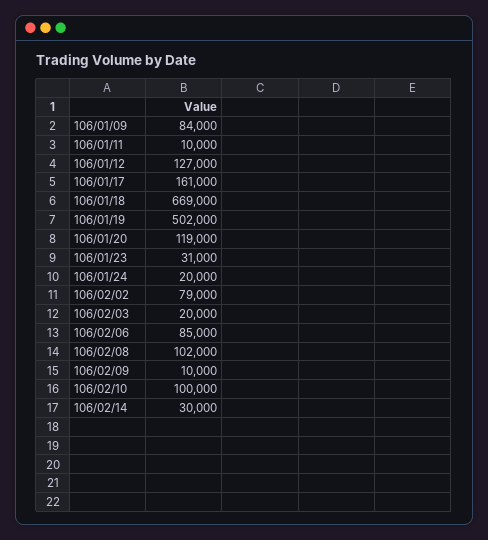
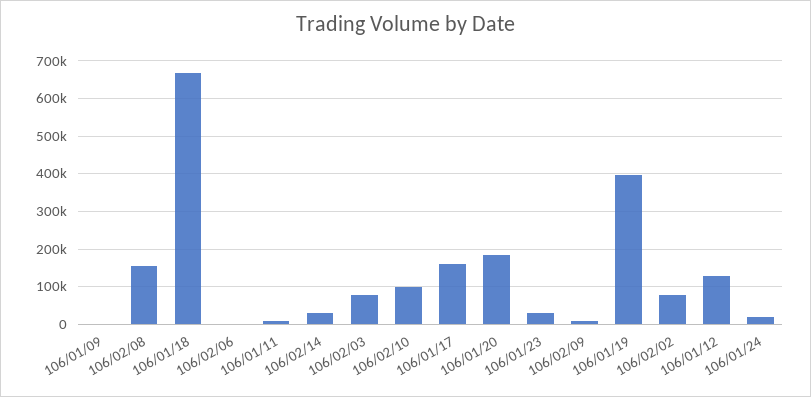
  {
-   "106/01/09": 84000,
+   "106/01/09": 0,
    "106/01/11": 10000,
    "106/01/12": 127000,
    "106/01/17": 161000,
    "106/01/18": 669000,
-   "106/01/19": 502000,
+   "106/01/19": 400000,
-   "106/01/20": 119000,
+   "106/01/20": 180000,
    "106/01/23": 31000,
    "106/01/24": 20000,
    "106/02/02": 79000,
-   "106/02/03": 20000,
+   "106/02/03": 80000,
-   "106/02/06": 85000,
+   "106/02/06": 0,
-   "106/02/08": 102000,
+   "106/02/08": 160000,
    "106/02/09": 10000,
    "106/02/10": 100000,
    "106/02/14": 30000
  }

